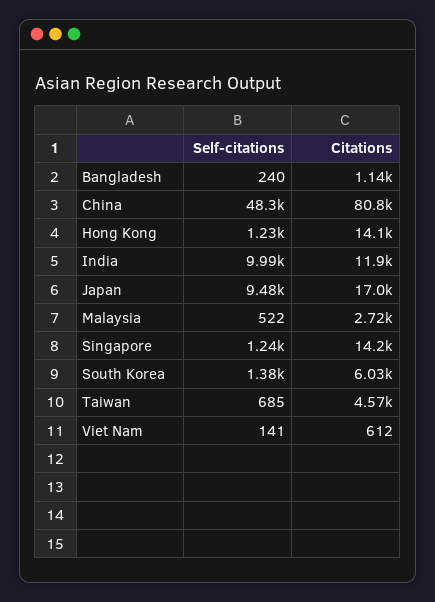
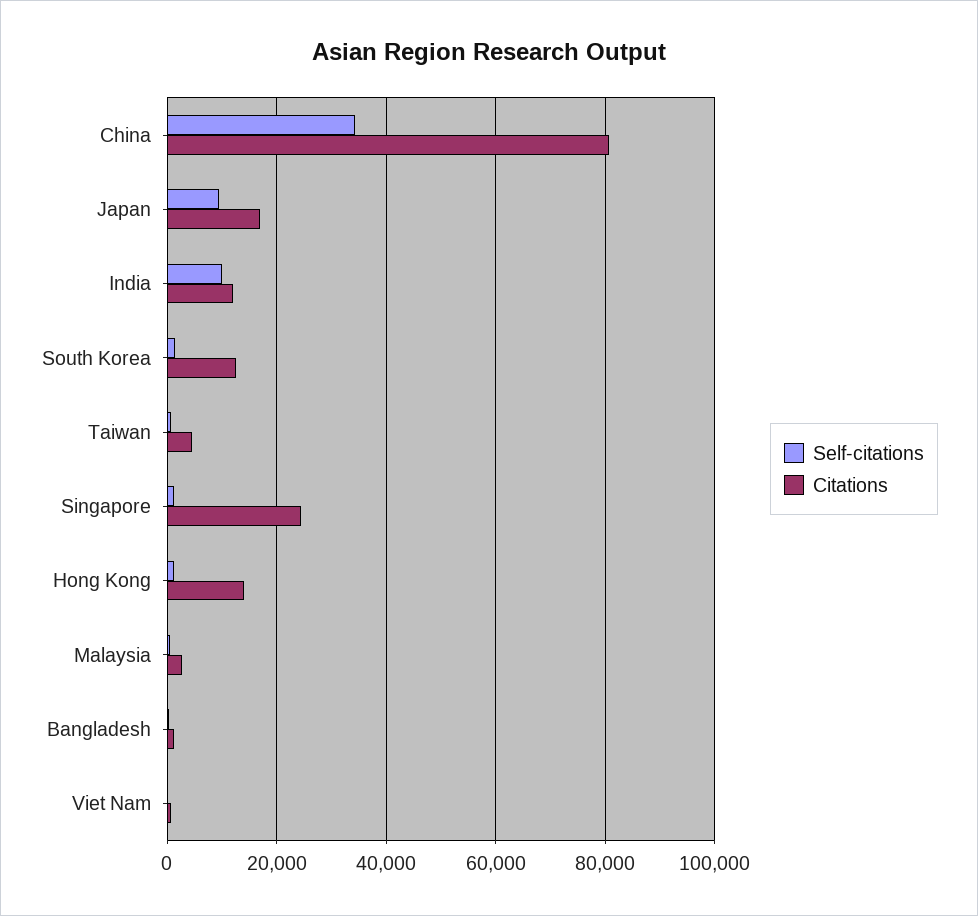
  {
    "Self-citations": {
      "Bangladesh": 240,
-     "China": 48300,
+     "China": 34000,
      "Hong Kong": 1230,
      "India": 9990,
      "Japan": 9480,
      "Malaysia": 522,
      "Singapore": 1240,
      "South Korea": 1380,
      "Taiwan": 685,
      "Viet Nam": 141
    },
    "Citations": {
      "Bangladesh": 1140,
      "China": 80800,
      "Hong Kong": 14100,
      "India": 11900,
      "Japan": 17000,
      "Malaysia": 2720,
-     "Singapore": 14200,
+     "Singapore": 24000,
-     "South Korea": 6030,
+     "South Korea": 12000,
      "Taiwan": 4570,
      "Viet Nam": 612
    }
  }

